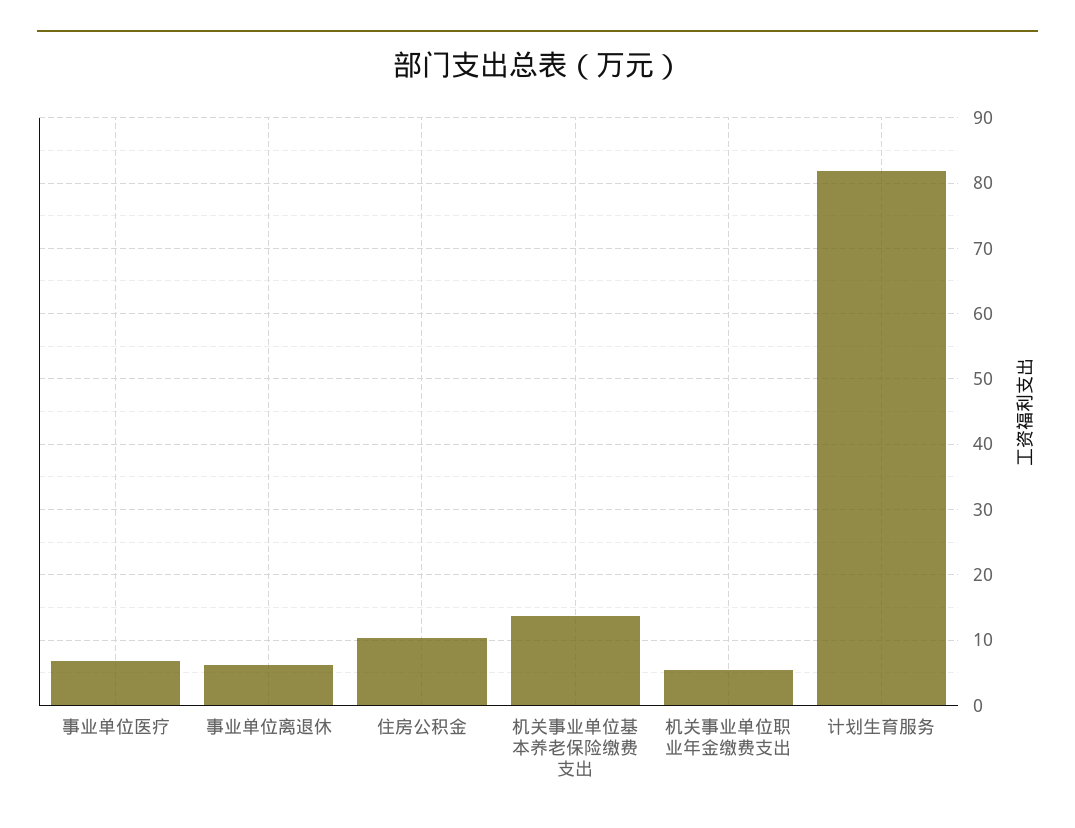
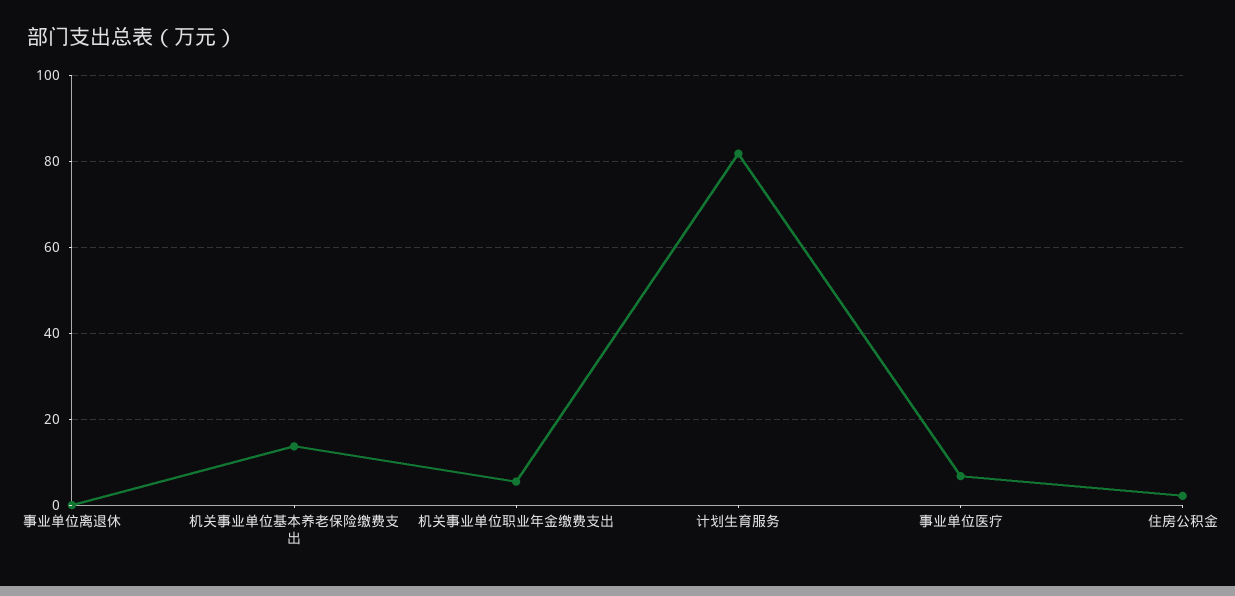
  {
    "事业单位医疗": 7,
-   "事业单位离退休": 6,
+   "事业单位离退休": 0,
-   "住房公积金": 10,
+   "住房公积金": 2,
    "机关事业单位基本养老保险缴费支出": 14,
    "机关事业单位职业年金缴费支出": 5,
    "计划生育服务": 82
  }

